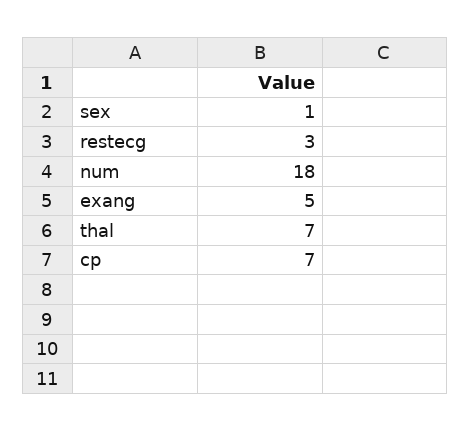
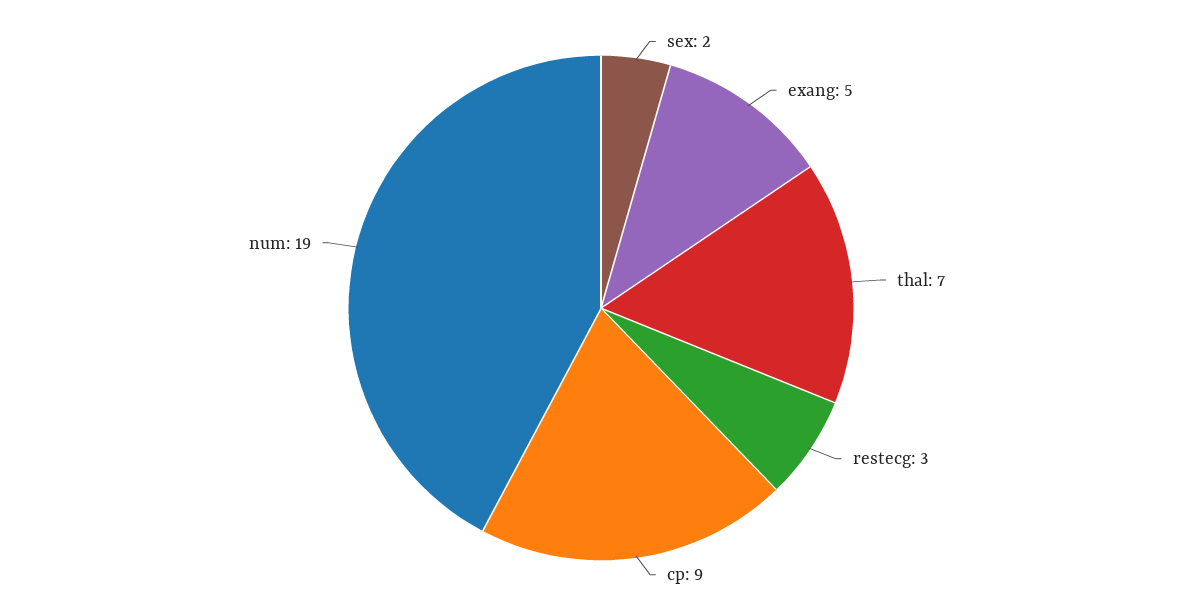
  {
-   "sex": 1,
+   "sex": 2,
    "restecg": 3,
-   "num": 18,
+   "num": 19,
    "exang": 5,
    "thal": 7,
-   "cp": 7
+   "cp": 9
  }

